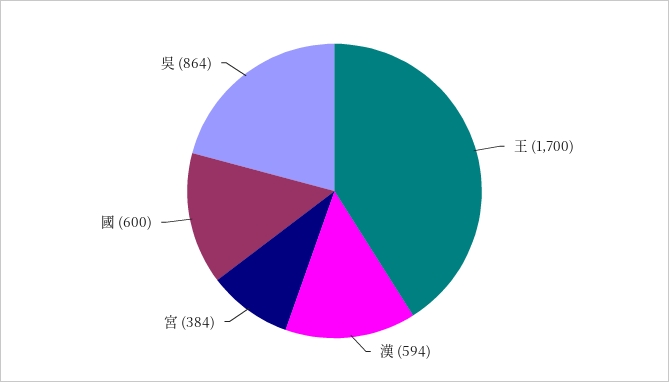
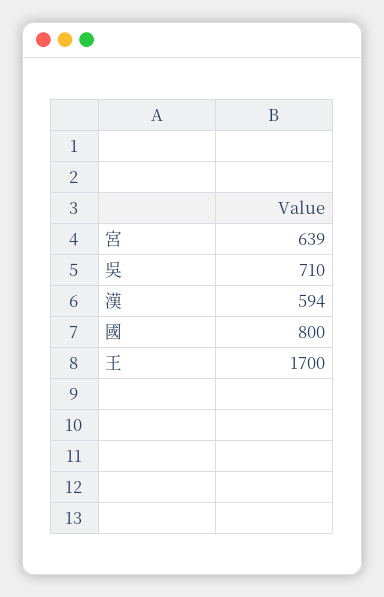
  {
    "王": 1700,
    "漢": 594,
-   "宮": 384,
+   "宮": 639,
-   "國": 600,
+   "國": 800,
-   "吳": 864
+   "吳": 710
  }

